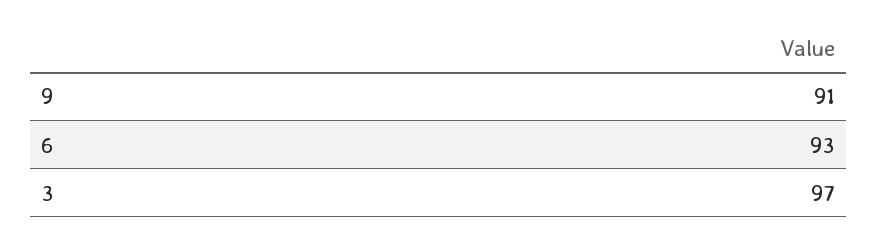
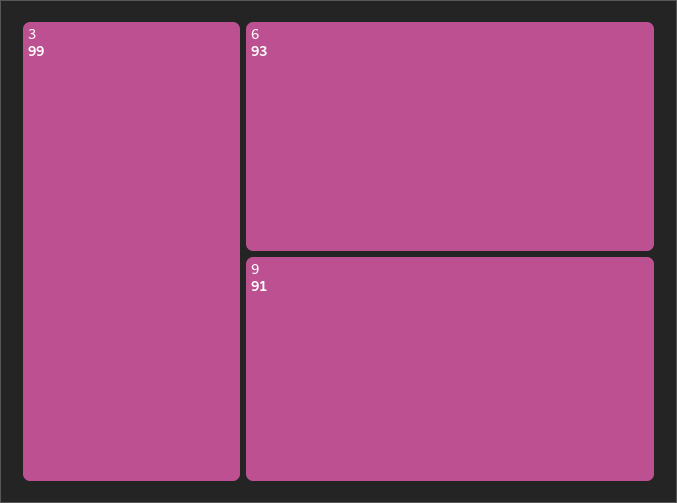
  {
    "9": 91,
    "6": 93,
-   "3": 97
+   "3": 99
  }

